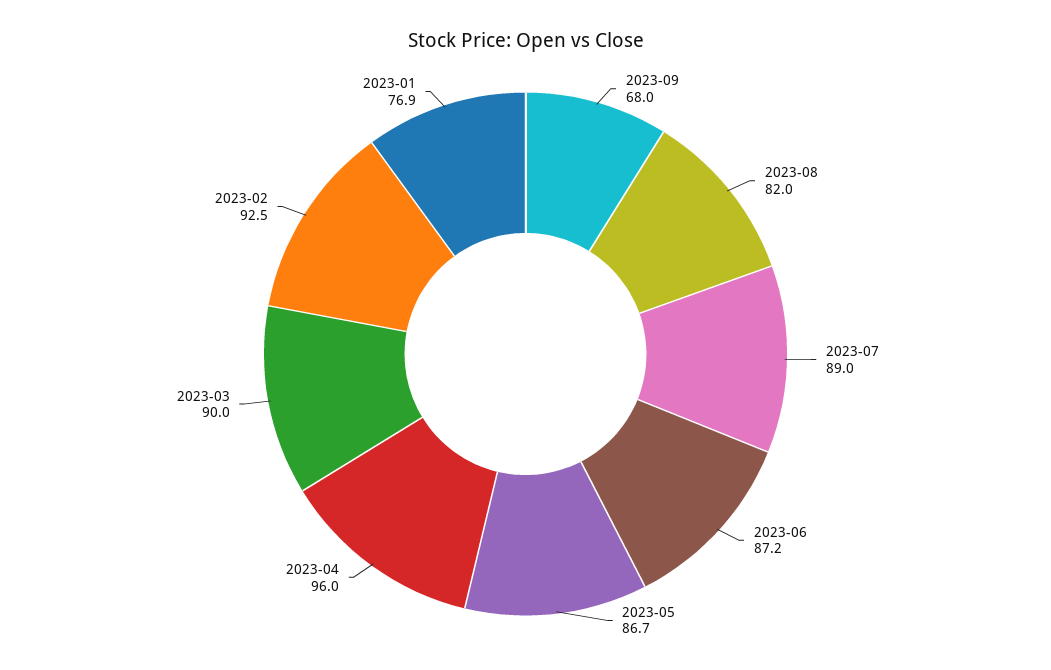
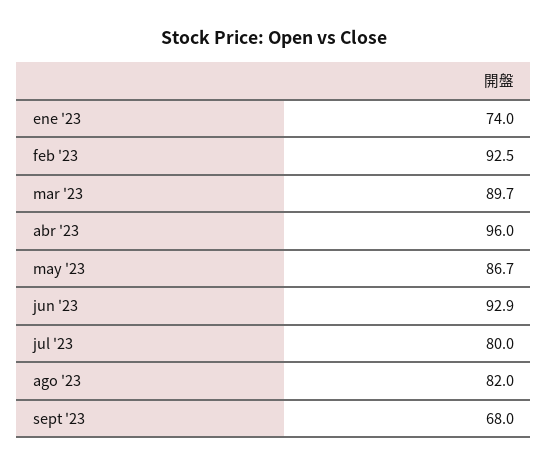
  {
    "2023-09": 68,
    "2023-08": 82,
-   "2023-07": 89,
+   "2023-07": 80,
-   "2023-06": 87.2,
+   "2023-06": 92.9,
    "2023-05": 86.7,
    "2023-04": 96,
-   "2023-03": 90,
+   "2023-03": 89.7,
    "2023-02": 92.5,
-   "2023-01": 76.9
+   "2023-01": 74
  }

